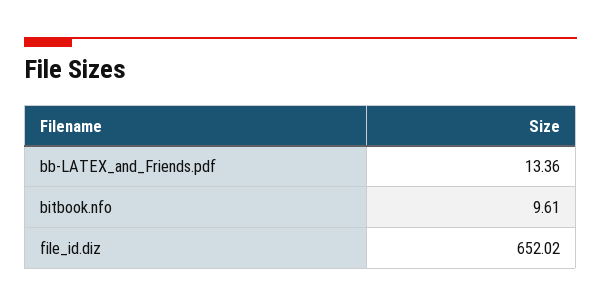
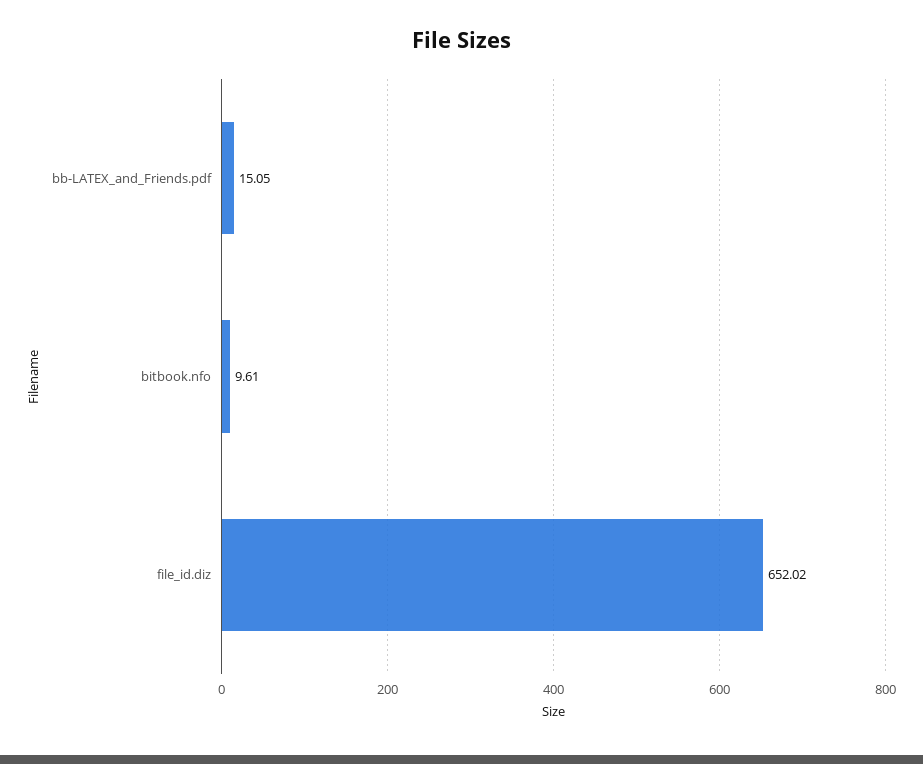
  {
-   "bb-LATEX_and_Friends.pdf": 13.36,
+   "bb-LATEX_and_Friends.pdf": 15.05,
    "bitbook.nfo": 9.61,
    "file_id.diz": 652.02
  }

